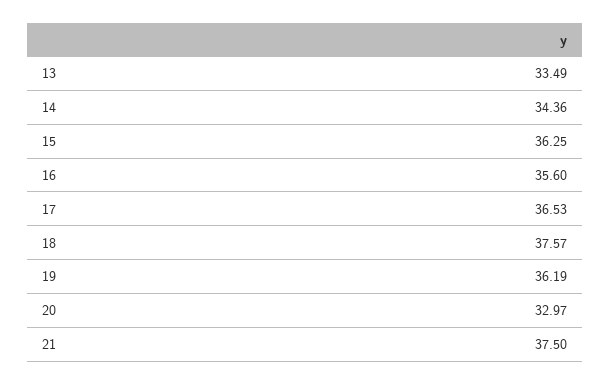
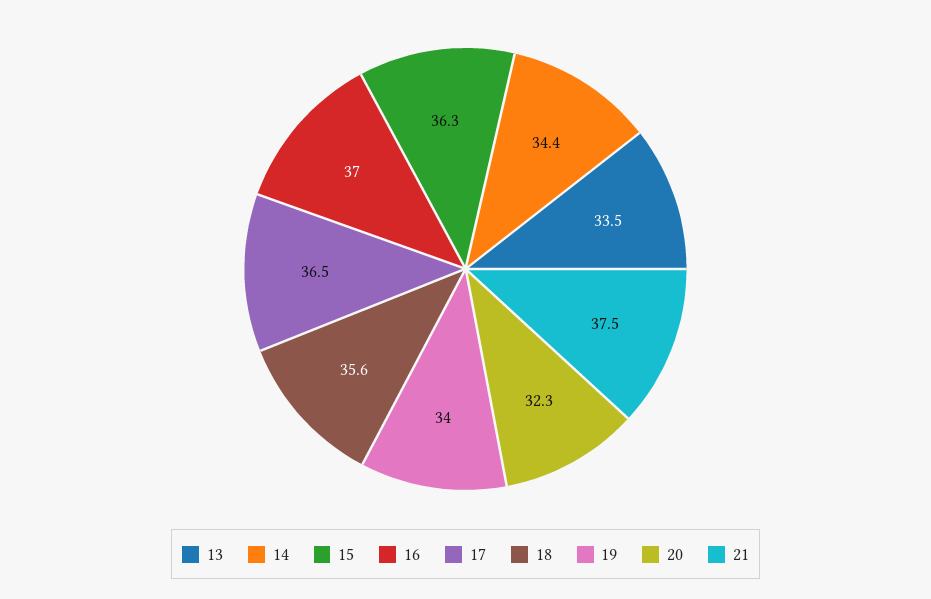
  {
    "13": 33.49,
    "14": 34.36,
    "15": 36.25,
-   "16": 35.6,
+   "16": 37,
    "17": 36.53,
-   "18": 37.57,
+   "18": 35.6,
-   "19": 36.19,
+   "19": 34,
-   "20": 32.97,
+   "20": 32.3,
    "21": 37.5
  }

